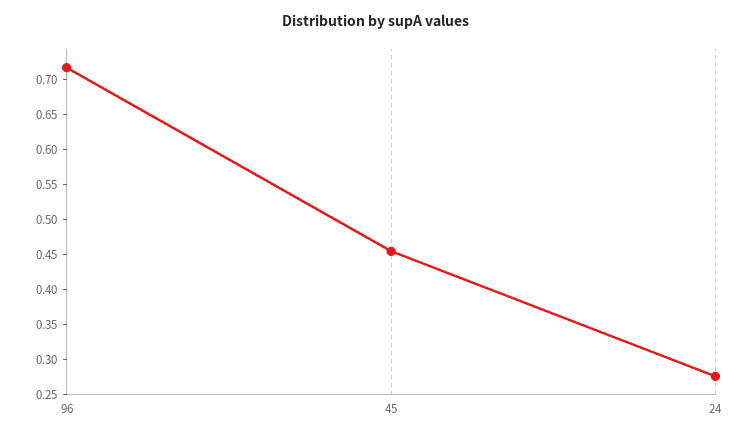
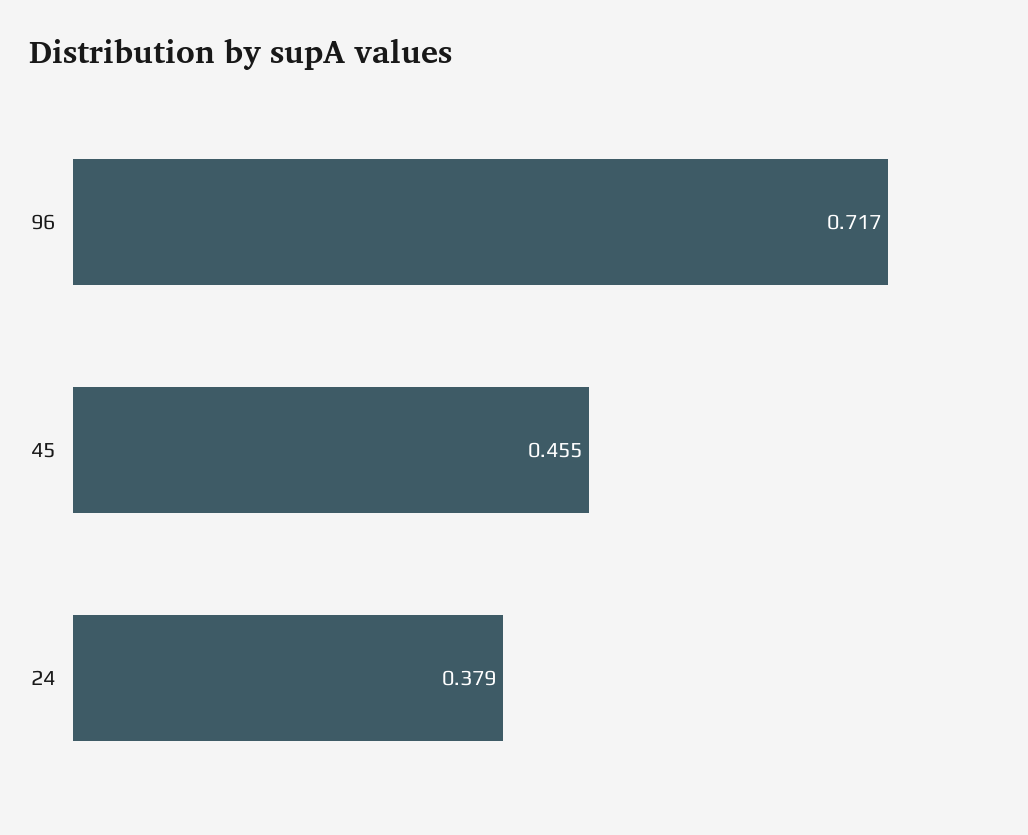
  {
    "96": 0.717,
    "45": 0.455,
-   "24": 0.275
+   "24": 0.379
  }

